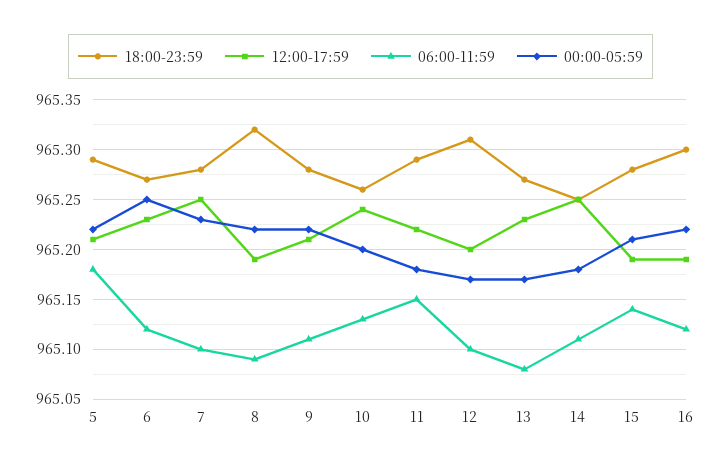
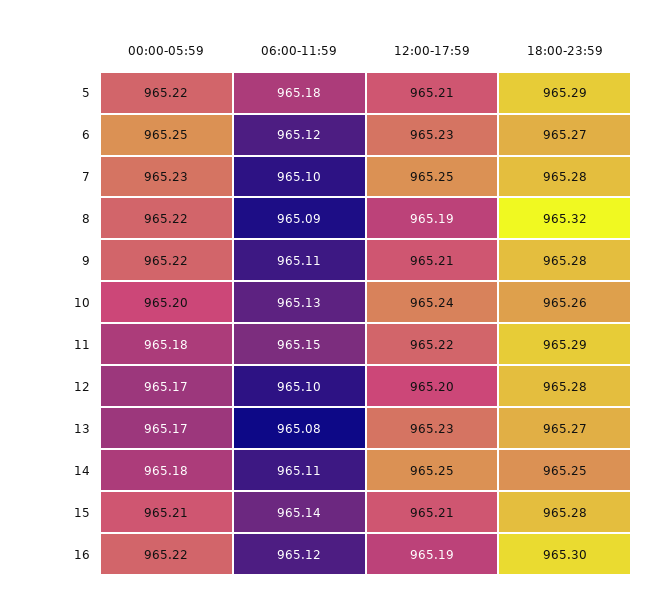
  {
    "18:00-23:59": {
      "5": 965.29,
      "6": 965.27,
      "7": 965.28,
      "8": 965.32,
      "9": 965.28,
      "10": 965.26,
      "11": 965.29,
-     "12": 965.31,
+     "12": 965.28,
      "13": 965.27,
      "14": 965.25,
      "15": 965.28,
      "16": 965.3
    },
    "12:00-17:59": {
      "5": 965.21,
      "6": 965.23,
      "7": 965.25,
      "8": 965.19,
      "9": 965.21,
      "10": 965.24,
      "11": 965.22,
      "12": 965.2,
      "13": 965.23,
      "14": 965.25,
-     "15": 965.19,
+     "15": 965.21,
      "16": 965.19
    },
    "06:00-11:59": {
      "5": 965.18,
      "6": 965.12,
      "7": 965.1,
      "8": 965.09,
      "9": 965.11,
      "10": 965.13,
      "11": 965.15,
      "12": 965.1,
      "13": 965.08,
      "14": 965.11,
      "15": 965.14,
      "16": 965.12
    },
    "00:00-05:59": {
      "5": 965.22,
      "6": 965.25,
      "7": 965.23,
      "8": 965.22,
      "9": 965.22,
      "10": 965.2,
      "11": 965.18,
      "12": 965.17,
      "13": 965.17,
      "14": 965.18,
      "15": 965.21,
      "16": 965.22
    }
  }

